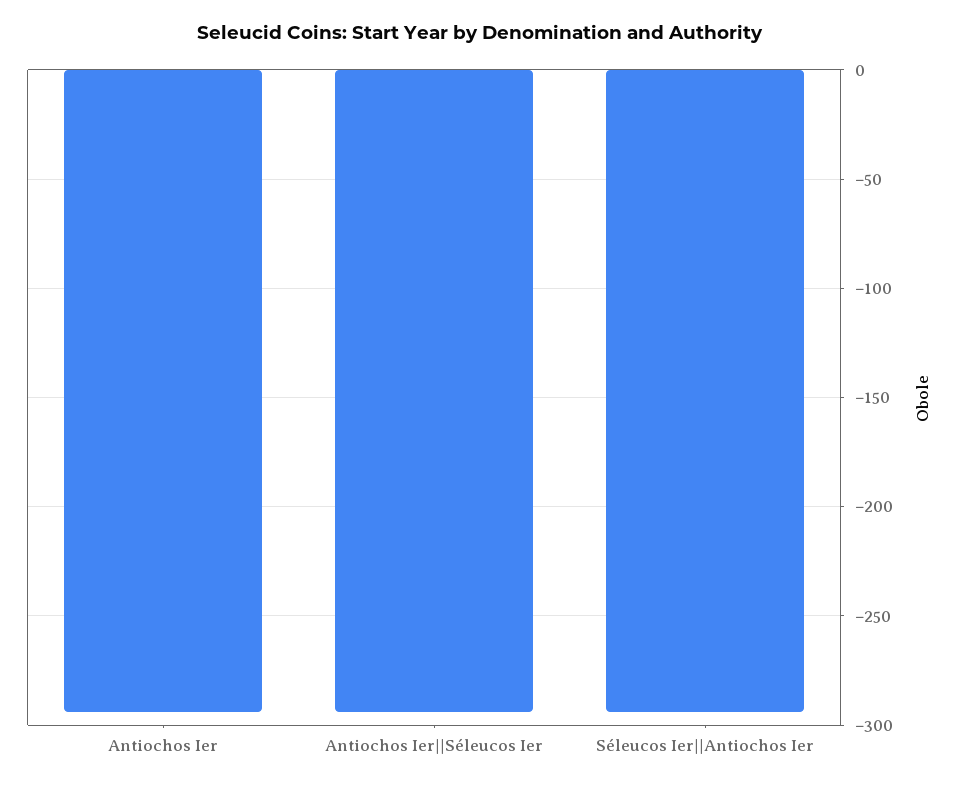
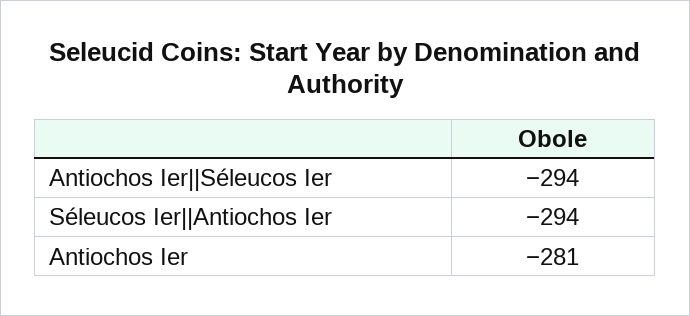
  {
-   "Antiochos Ier": -295,
+   "Antiochos Ier": -281,
    "Antiochos Ier||Séleucos Ier": -294,
    "Séleucos Ier||Antiochos Ier": -294
  }

